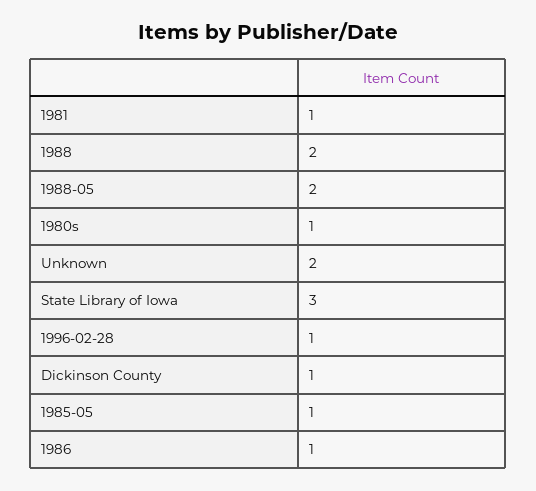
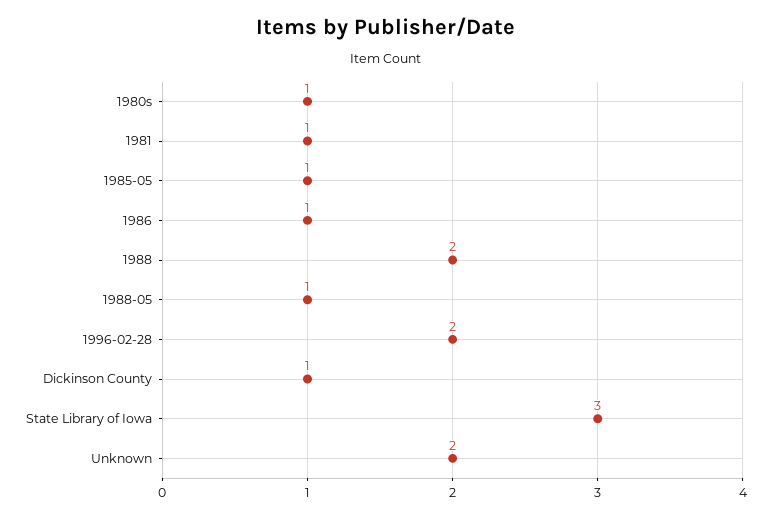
  {
    "1981": 1,
    "1988": 2,
-   "1988-05": 2,
+   "1988-05": 1,
    "1980s": 1,
    "Unknown": 2,
    "State Library of Iowa": 3,
-   "1996-02-28": 1,
+   "1996-02-28": 2,
    "Dickinson County": 1,
    "1985-05": 1,
    "1986": 1
  }

